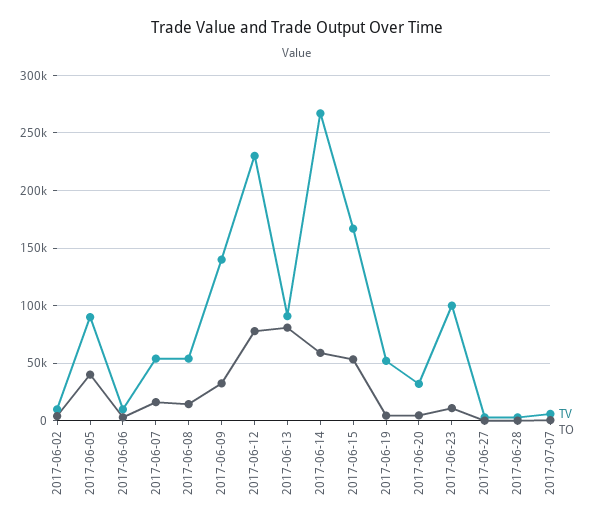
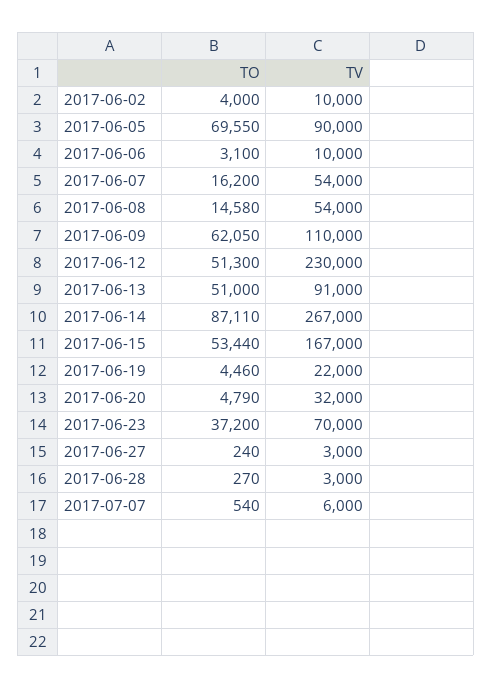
  {
    "TV": {
      "2017-06-02": 10000,
      "2017-06-05": 90000,
      "2017-06-06": 10000,
      "2017-06-07": 54000,
      "2017-06-08": 54000,
-     "2017-06-09": 140000,
+     "2017-06-09": 110000,
      "2017-06-12": 230000,
      "2017-06-13": 91000,
      "2017-06-14": 267000,
      "2017-06-15": 167000,
-     "2017-06-19": 50000,
+     "2017-06-19": 22000,
      "2017-06-20": 32000,
-     "2017-06-23": 100000,
+     "2017-06-23": 70000,
      "2017-06-27": 3000,
      "2017-06-28": 3000,
      "2017-07-07": 6000
    },
    "TO": {
      "2017-06-02": 4000,
-     "2017-06-05": 40000,
+     "2017-06-05": 69550,
      "2017-06-06": 3100,
      "2017-06-07": 16200,
      "2017-06-08": 14580,
-     "2017-06-09": 30000,
+     "2017-06-09": 62050,
-     "2017-06-12": 80000,
+     "2017-06-12": 51300,
-     "2017-06-13": 80000,
+     "2017-06-13": 51000,
-     "2017-06-14": 60000,
+     "2017-06-14": 87110,
      "2017-06-15": 53440,
      "2017-06-19": 4460,
      "2017-06-20": 4790,
-     "2017-06-23": 10000,
+     "2017-06-23": 37200,
      "2017-06-27": 240,
      "2017-06-28": 270,
      "2017-07-07": 540
    }
  }

